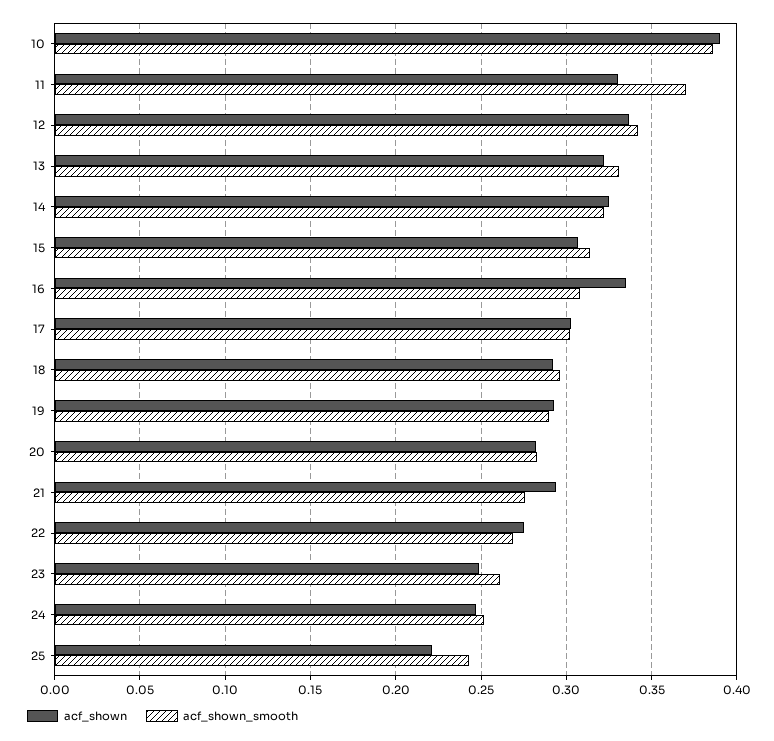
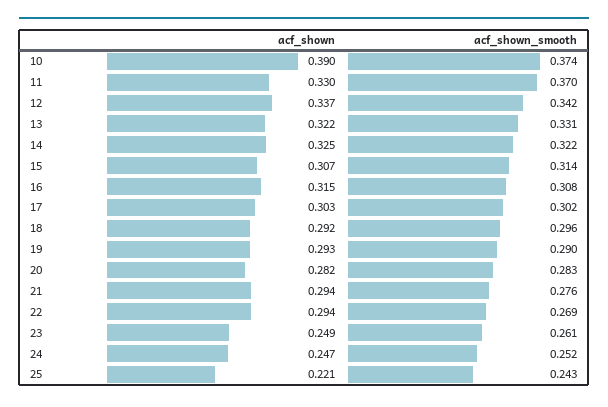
  {
    "acf_shown": {
      "10": 0.39,
      "11": 0.33,
      "12": 0.337,
      "13": 0.322,
      "14": 0.325,
      "15": 0.307,
-     "16": 0.335,
+     "16": 0.315,
      "17": 0.303,
      "18": 0.292,
      "19": 0.293,
      "20": 0.282,
      "21": 0.294,
-     "22": 0.275,
+     "22": 0.294,
      "23": 0.249,
      "24": 0.247,
      "25": 0.221
    },
    "acf_shown_smooth": {
-     "10": 0.385,
+     "10": 0.374,
      "11": 0.37,
      "12": 0.342,
      "13": 0.331,
      "14": 0.322,
      "15": 0.314,
      "16": 0.308,
      "17": 0.302,
      "18": 0.296,
      "19": 0.29,
      "20": 0.283,
      "21": 0.276,
      "22": 0.269,
      "23": 0.261,
      "24": 0.252,
      "25": 0.243
    }
  }

